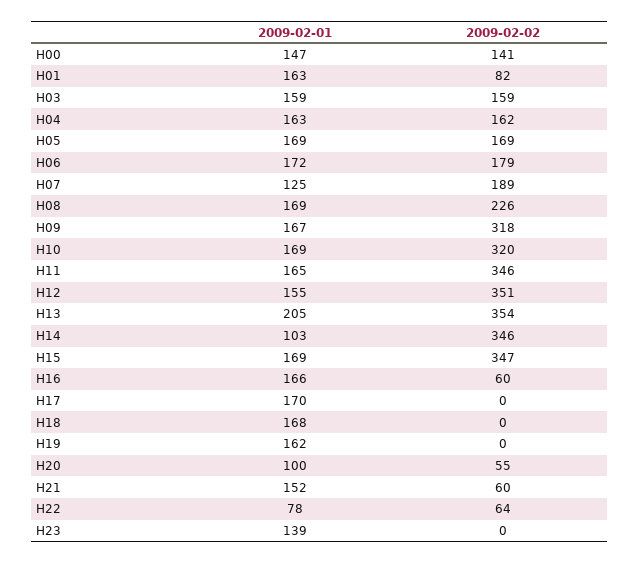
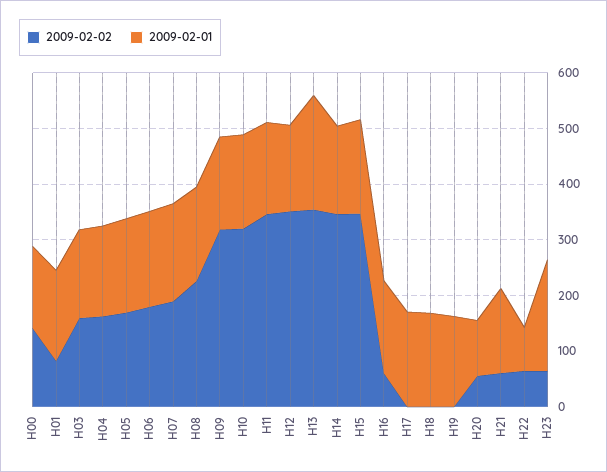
  {
    "2009-02-01": {
      "H00": 147,
      "H01": 163,
      "H03": 159,
      "H04": 163,
      "H05": 169,
      "H06": 172,
-     "H07": 125,
+     "H07": 180,
      "H08": 169,
      "H09": 167,
      "H10": 169,
      "H11": 165,
      "H12": 155,
      "H13": 205,
-     "H14": 103,
+     "H14": 160,
      "H15": 169,
      "H16": 166,
      "H17": 170,
      "H18": 168,
      "H19": 162,
      "H20": 100,
      "H21": 152,
      "H22": 78,
-     "H23": 139
+     "H23": 200
    },
    "2009-02-02": {
      "H00": 141,
      "H01": 82,
      "H03": 159,
      "H04": 162,
      "H05": 169,
      "H06": 179,
      "H07": 189,
      "H08": 226,
      "H09": 318,
      "H10": 320,
      "H11": 346,
      "H12": 351,
      "H13": 354,
      "H14": 346,
      "H15": 347,
      "H16": 60,
      "H17": 0,
      "H18": 0,
      "H19": 0,
      "H20": 55,
      "H21": 60,
      "H22": 64,
-     "H23": 0
+     "H23": 60
    }
  }

